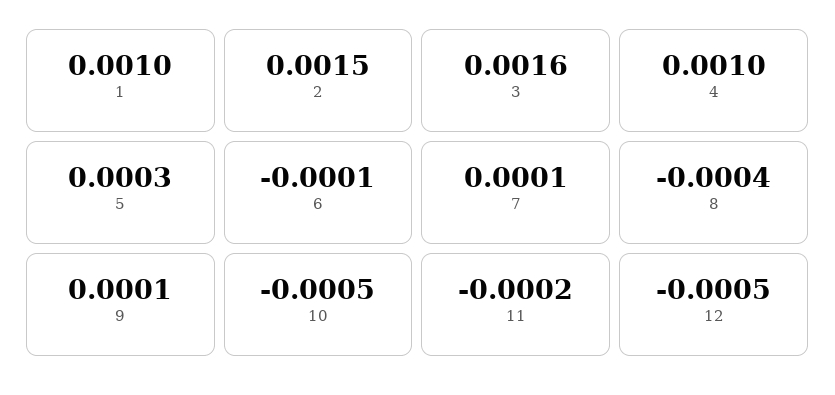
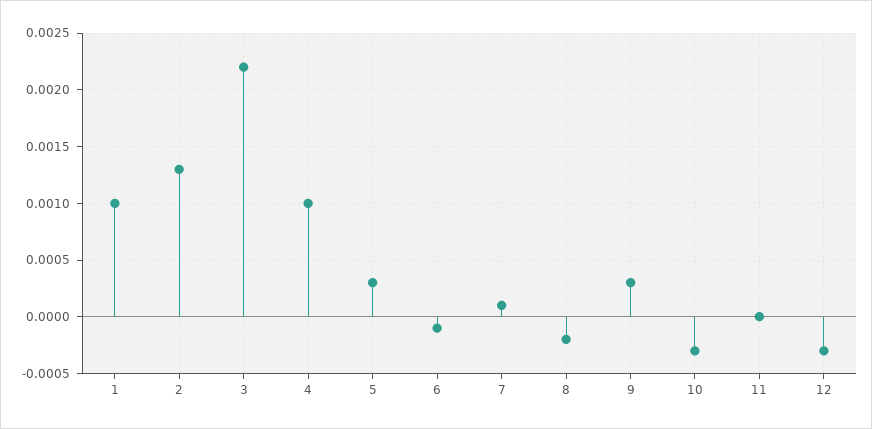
  {
    "1": 0.001,
-   "2": 0.0015,
+   "2": 0.0013,
-   "3": 0.0016,
+   "3": 0.0022,
    "4": 0.001,
    "5": 0.0003,
    "6": -0.0001,
    "7": 0.0001,
-   "8": -0.0004,
+   "8": -0.0002,
-   "9": 0.0001,
+   "9": 0.0003,
-   "10": -0.0005,
+   "10": -0.0003,
-   "11": -0.0002,
+   "11": 0,
-   "12": -0.0005
+   "12": -0.0003
  }

